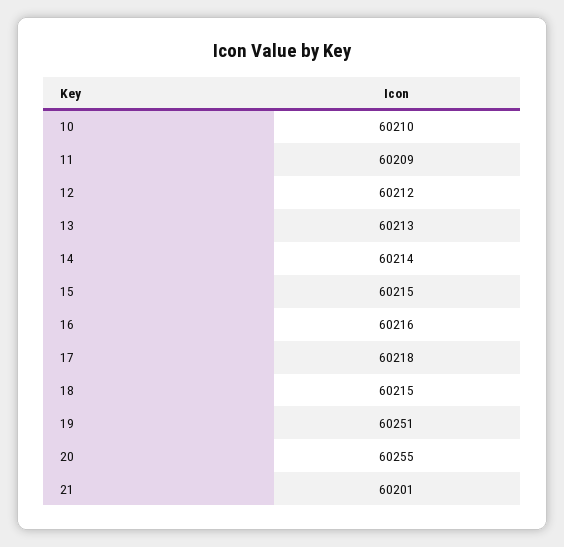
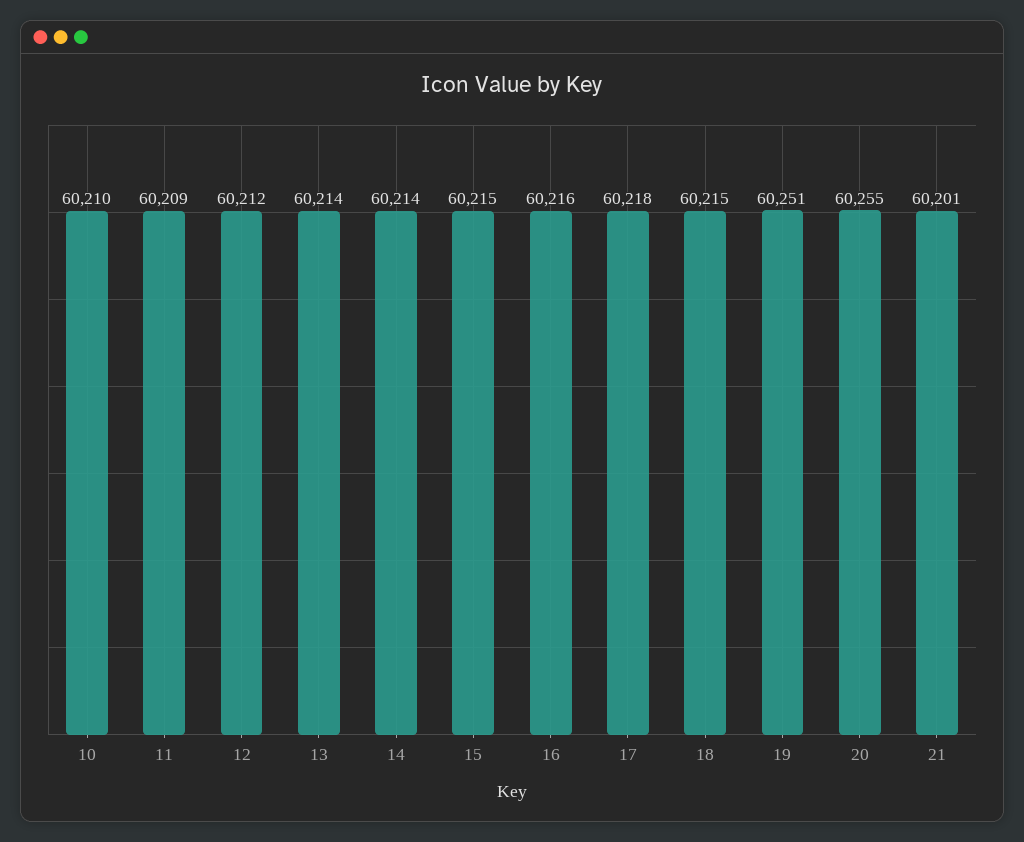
  {
    "10": 60210,
    "11": 60209,
    "12": 60212,
-   "13": 60213,
+   "13": 60214,
    "14": 60214,
    "15": 60215,
    "16": 60216,
    "17": 60218,
    "18": 60215,
    "19": 60251,
    "20": 60255,
    "21": 60201
  }

